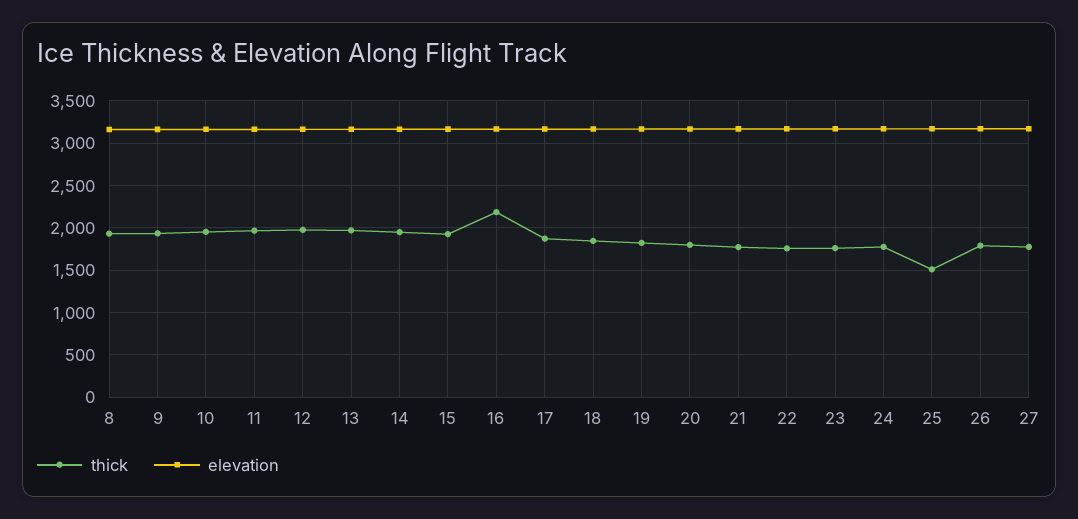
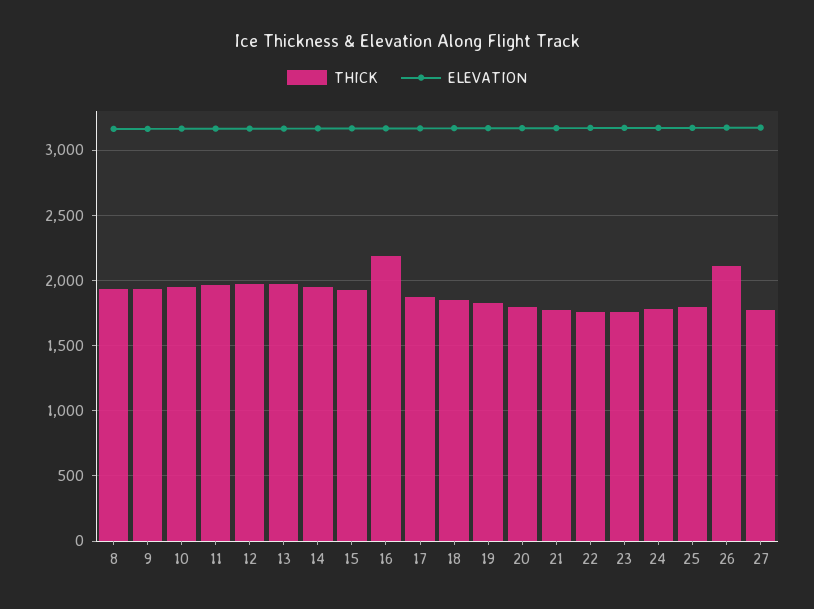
  {
    "thick": {
      "8": 1950,
      "9": 1950,
      "10": 1950,
      "11": 1950,
      "12": 2000,
      "13": 1950,
      "14": 1950,
      "15": 1950,
      "16": 2200,
      "17": 1850,
      "18": 1850,
      "19": 1800,
      "20": 1800,
      "21": 1750,
      "22": 1750,
      "23": 1750,
      "24": 1800,
-     "25": 1500,
+     "25": 1800,
-     "26": 1800,
+     "26": 2100,
      "27": 1800
    },
    "elevation": {
      "8": 3150,
      "9": 3150,
      "10": 3150,
      "11": 3150,
      "12": 3150,
      "13": 3150,
      "14": 3150,
      "15": 3150,
      "16": 3150,
      "17": 3150,
      "18": 3150,
      "19": 3150,
      "20": 3150,
      "21": 3150,
      "22": 3150,
      "23": 3150,
      "24": 3150,
      "25": 3150,
      "26": 3150,
      "27": 3150
    }
  }

